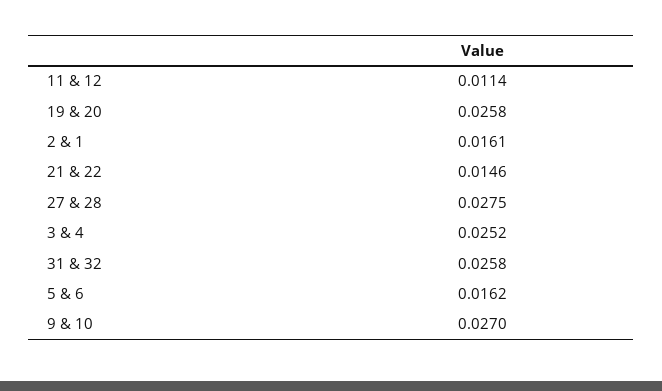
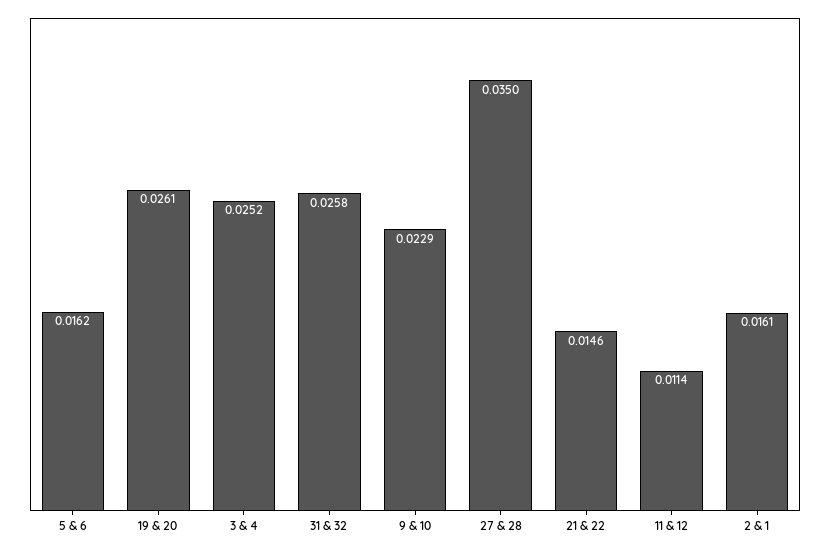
  {
    "11 & 12": 0.0114,
-   "19 & 20": 0.0258,
+   "19 & 20": 0.0261,
    "2 & 1": 0.0161,
    "21 & 22": 0.0146,
-   "27 & 28": 0.0275,
+   "27 & 28": 0.035,
    "3 & 4": 0.0252,
    "31 & 32": 0.0258,
    "5 & 6": 0.0162,
-   "9 & 10": 0.027
+   "9 & 10": 0.0229
  }

